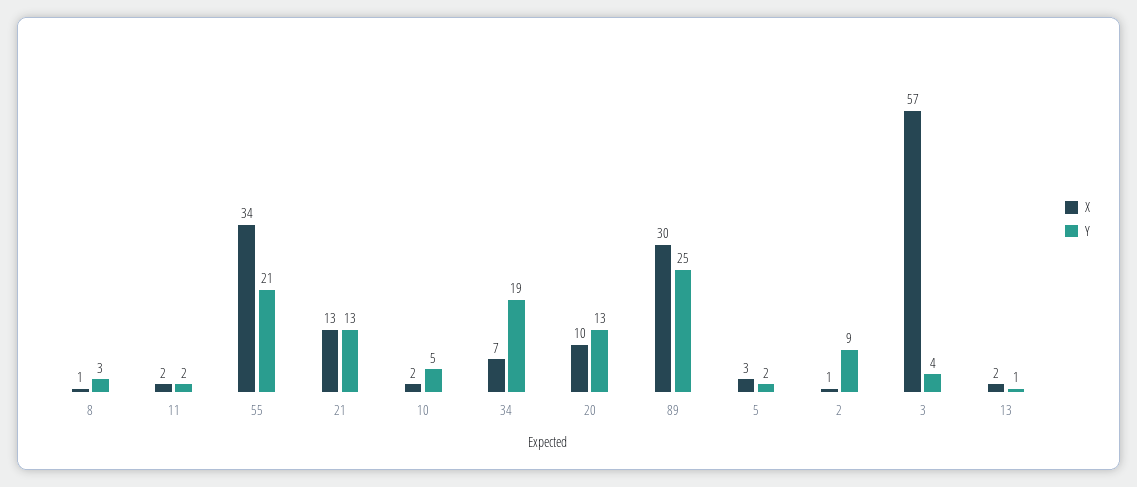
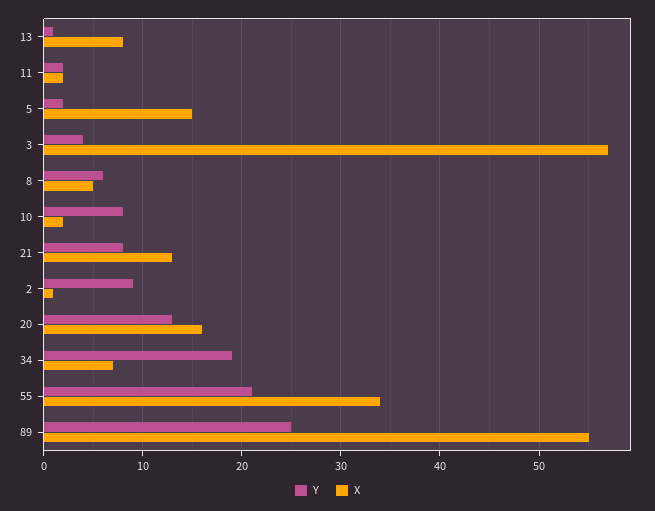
  {
    "X": {
-     "8": 1,
+     "8": 5,
      "11": 2,
      "55": 34,
      "21": 13,
      "10": 2,
      "34": 7,
-     "20": 10,
+     "20": 16,
-     "89": 30,
+     "89": 55,
-     "5": 3,
+     "5": 15,
      "2": 1,
      "3": 57,
-     "13": 2
+     "13": 8
    },
    "Y": {
-     "8": 3,
+     "8": 6,
      "11": 2,
      "55": 21,
-     "21": 13,
+     "21": 8,
-     "10": 5,
+     "10": 8,
      "34": 19,
      "20": 13,
      "89": 25,
      "5": 2,
      "2": 9,
      "3": 4,
      "13": 1
    }
  }

